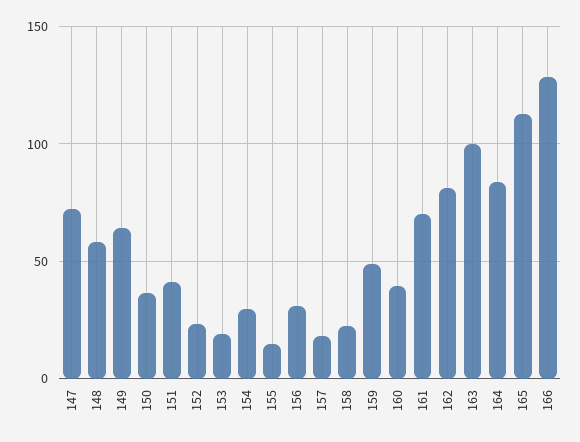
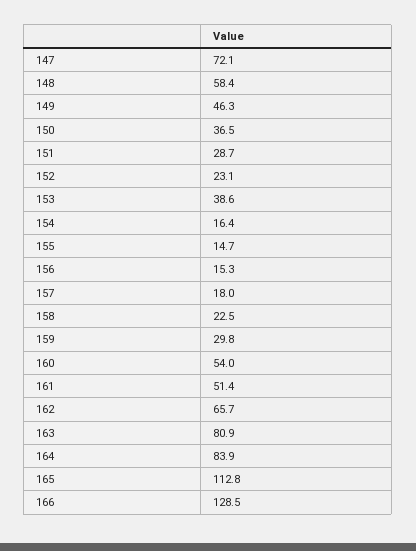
  {
    "147": 72.1,
    "148": 58.4,
-   "149": 65,
+   "149": 46.3,
    "150": 36.5,
-   "151": 40,
+   "151": 28.7,
    "152": 23.1,
-   "153": 20,
+   "153": 38.6,
-   "154": 30,
+   "154": 16.4,
    "155": 14.7,
-   "156": 30,
+   "156": 15.3,
    "157": 18,
    "158": 22.5,
-   "159": 50,
+   "159": 29.8,
-   "160": 40,
+   "160": 54,
-   "161": 70,
+   "161": 51.4,
-   "162": 80,
+   "162": 65.7,
-   "163": 100,
+   "163": 80.9,
    "164": 83.9,
    "165": 112.8,
    "166": 128.5
  }

